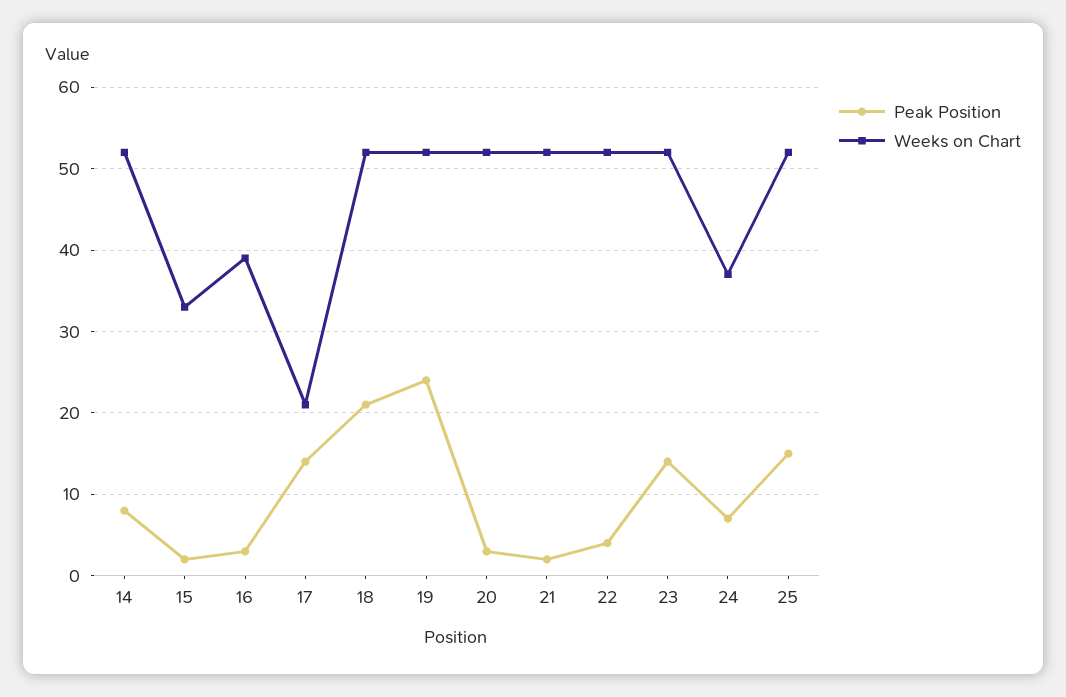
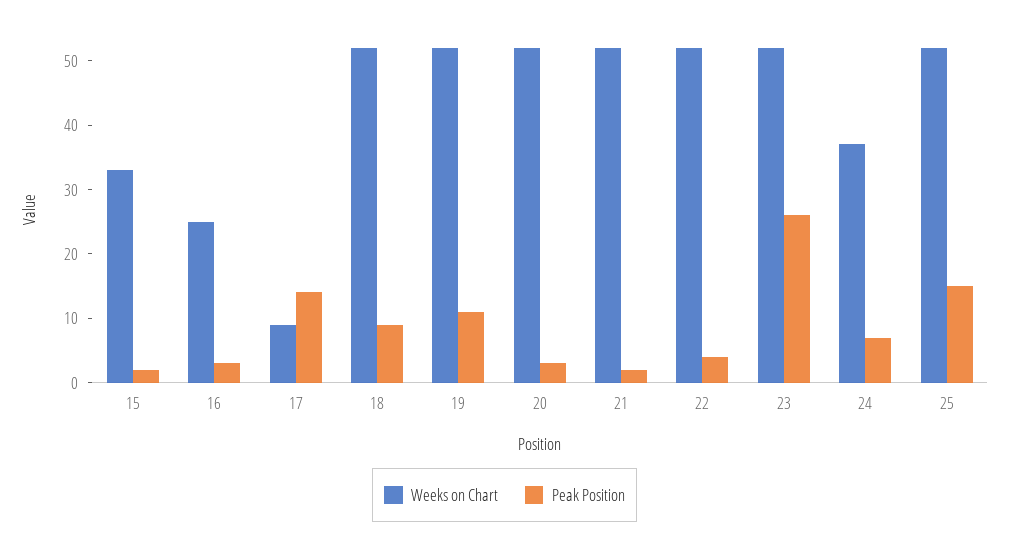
  {
    "Peak Position": {
-     "14": 8,
      "15": 2,
      "16": 3,
      "17": 14,
-     "18": 21,
+     "18": 10,
-     "19": 24,
+     "19": 10,
      "20": 3,
      "21": 2,
      "22": 4,
-     "23": 14,
+     "23": 25,
      "24": 7,
      "25": 15
    },
    "Weeks on Chart": {
-     "14": 52,
      "15": 33,
-     "16": 39,
+     "16": 25,
-     "17": 21,
+     "17": 10,
      "18": 52,
      "19": 52,
      "20": 52,
      "21": 52,
      "22": 52,
      "23": 52,
      "24": 37,
      "25": 52
    }
  }

